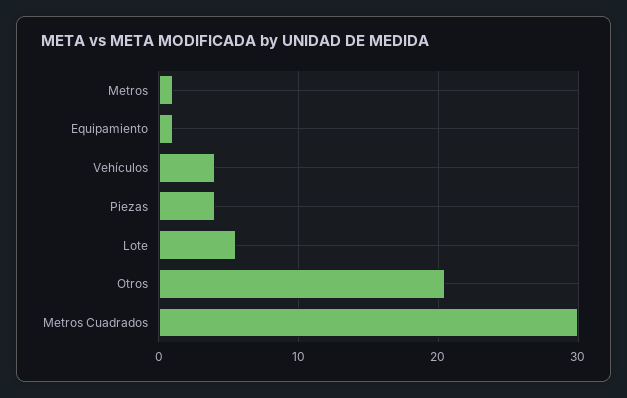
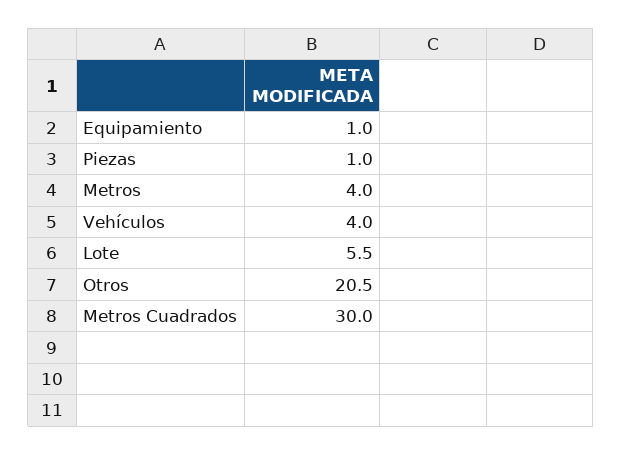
  {
-   "Metros": 1,
+   "Metros": 4,
    "Equipamiento": 1,
    "Vehículos": 4,
-   "Piezas": 4,
+   "Piezas": 1,
    "Lote": 5.5,
    "Otros": 20.5,
    "Metros Cuadrados": 30
  }

